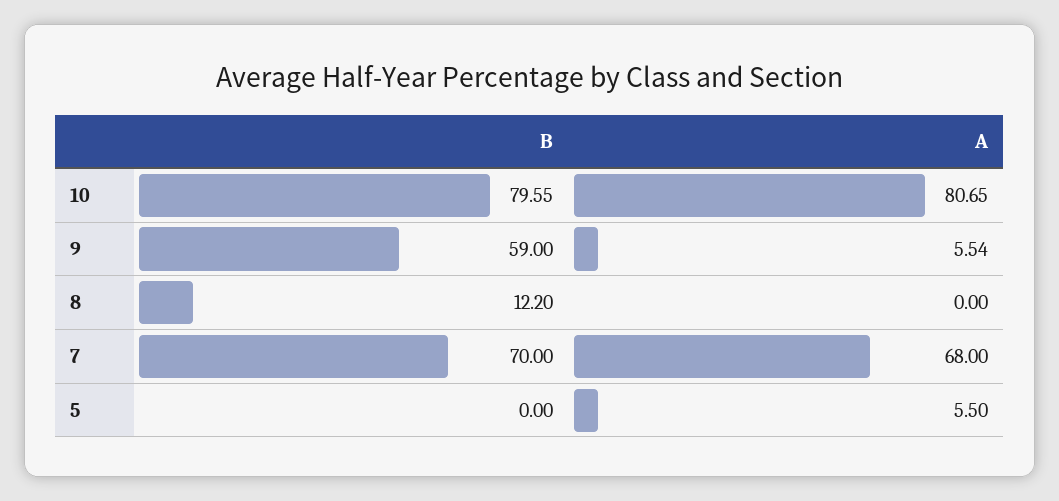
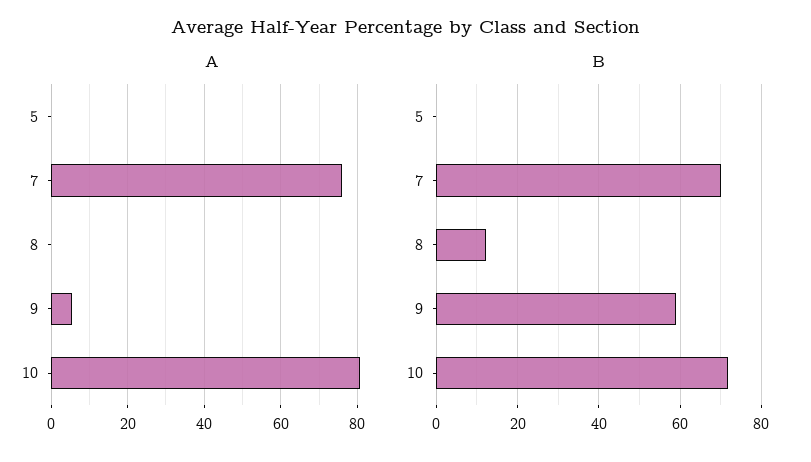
  {
    "B": {
-     "10": 79.55,
+     "10": 72,
      "9": 59,
      "8": 12.2,
      "7": 70,
      "5": 0
    },
    "A": {
      "10": 80.65,
      "9": 5.54,
      "8": 0,
-     "7": 68,
+     "7": 76,
-     "5": 5.5
+     "5": 0
    }
  }

